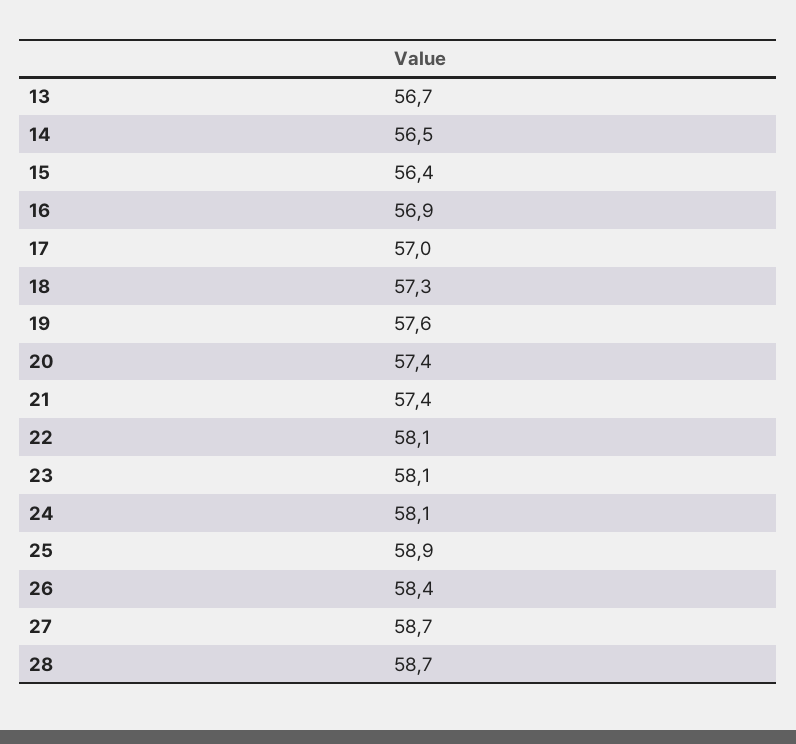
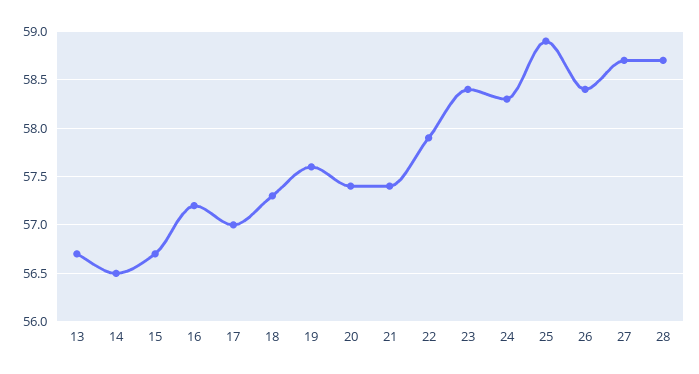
  {
    "13": 56.7,
    "14": 56.5,
-   "15": 56.4,
+   "15": 56.7,
-   "16": 56.9,
+   "16": 57.2,
    "17": 57,
    "18": 57.3,
    "19": 57.6,
    "20": 57.4,
    "21": 57.4,
-   "22": 58.1,
+   "22": 57.9,
-   "23": 58.1,
+   "23": 58.4,
-   "24": 58.1,
+   "24": 58.3,
    "25": 58.9,
    "26": 58.4,
    "27": 58.7,
    "28": 58.7
  }

